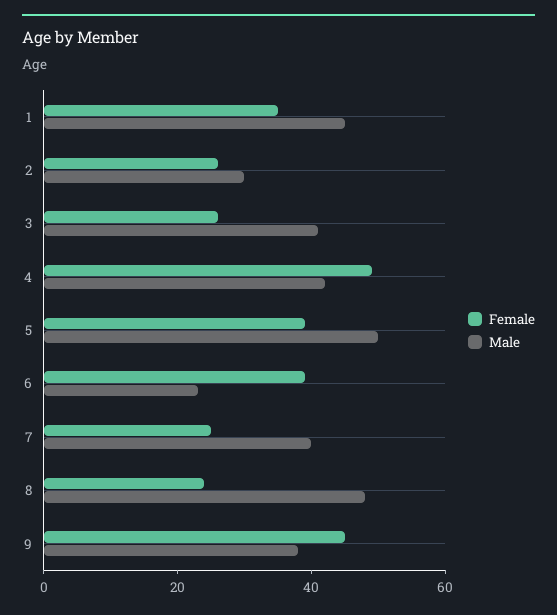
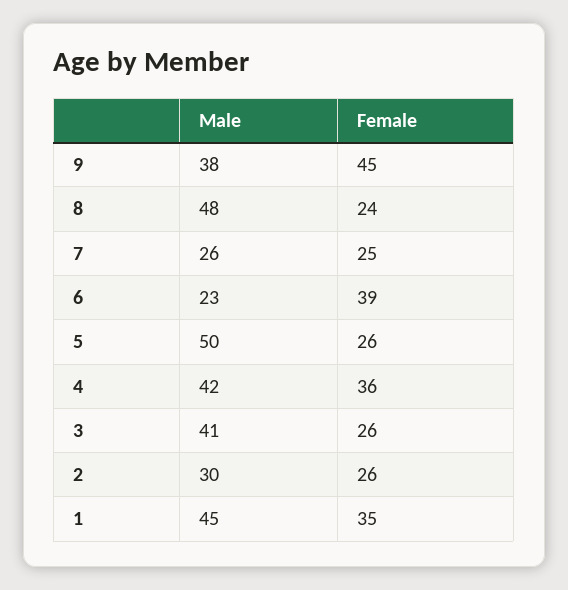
  {
    "Female": {
      "1": 35,
      "2": 26,
      "3": 26,
-     "4": 50,
+     "4": 36,
-     "5": 40,
+     "5": 26,
      "6": 39,
      "7": 25,
      "8": 24,
      "9": 45
    },
    "Male": {
      "1": 45,
      "2": 30,
      "3": 41,
      "4": 42,
      "5": 50,
      "6": 23,
-     "7": 40,
+     "7": 26,
      "8": 48,
      "9": 38
    }
  }

